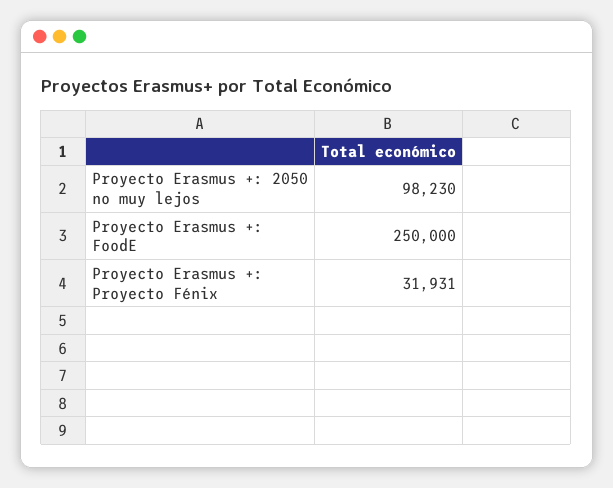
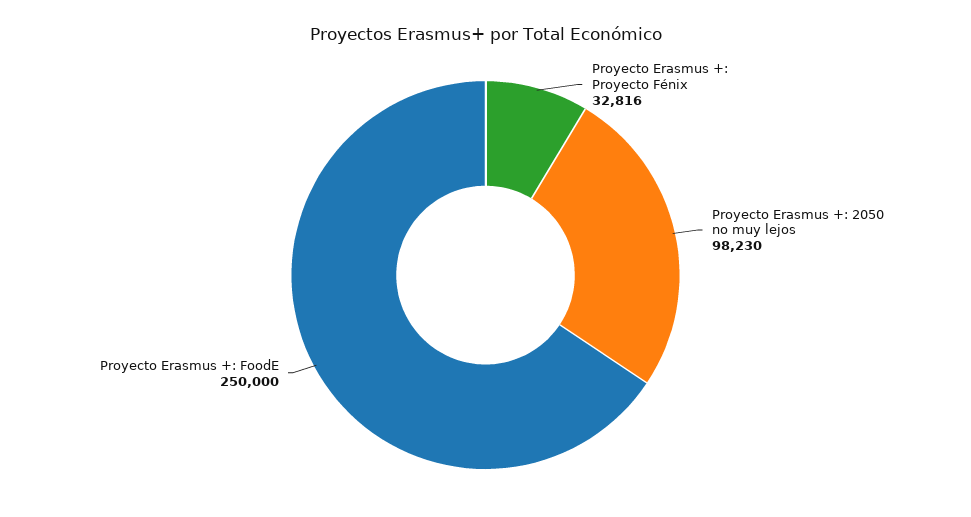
  {
    "Proyecto Erasmus +: 2050 no muy lejos": 98230,
    "Proyecto Erasmus +: FoodE": 250000,
-   "Proyecto Erasmus +: Proyecto Fénix": 31931
+   "Proyecto Erasmus +: Proyecto Fénix": 32816
  }

